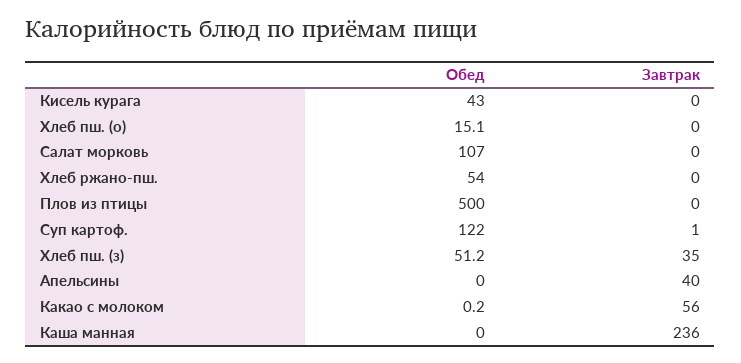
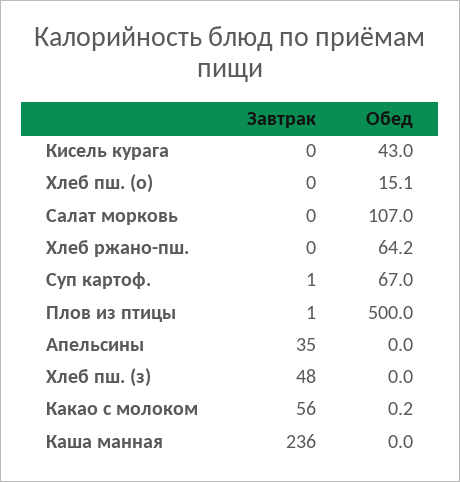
  {
    "Обед": {
      "Кисель курага": 43,
      "Хлеб пш. (о)": 15.1,
      "Салат морковь": 107,
-     "Хлеб ржано-пш.": 54,
+     "Хлеб ржано-пш.": 64.2,
      "Плов из птицы": 500,
-     "Суп картоф.": 122,
+     "Суп картоф.": 67,
-     "Хлеб пш. (з)": 51.2,
+     "Хлеб пш. (з)": 0,
      "Апельсины": 0,
      "Какао с молоком": 0.2,
      "Каша манная": 0
    },
    "Завтрак": {
      "Кисель курага": 0,
      "Хлеб пш. (о)": 0,
      "Салат морковь": 0,
      "Хлеб ржано-пш.": 0,
-     "Плов из птицы": 0,
+     "Плов из птицы": 1,
      "Суп картоф.": 1,
-     "Хлеб пш. (з)": 35,
+     "Хлеб пш. (з)": 48,
-     "Апельсины": 40,
+     "Апельсины": 35,
      "Какао с молоком": 56,
      "Каша манная": 236
    }
  }

